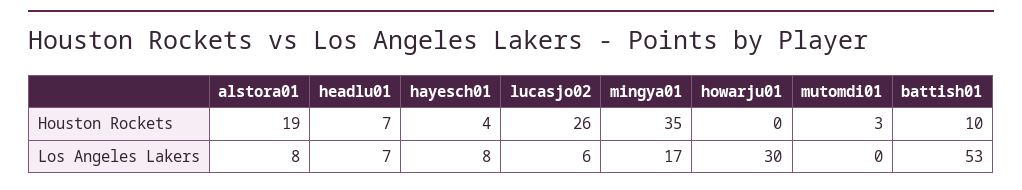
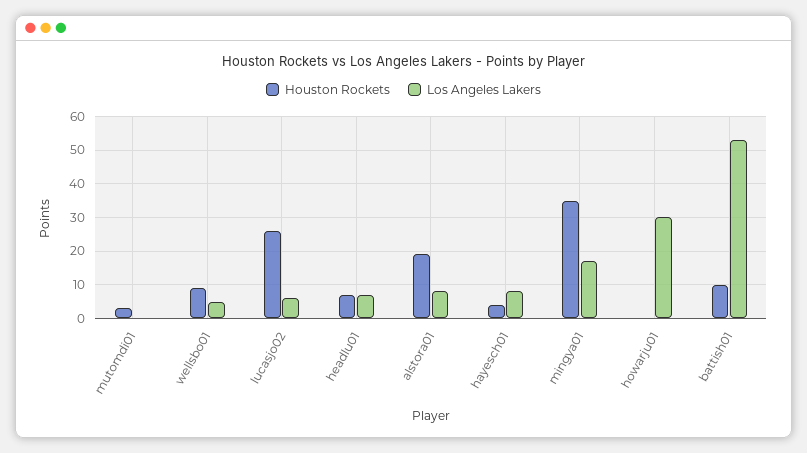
  {
    "Houston Rockets": {
      "alstora01": 19,
      "headlu01": 7,
      "hayesch01": 4,
      "lucasjo02": 26,
      "mingya01": 35,
      "howarju01": 0,
      "mutomdi01": 3,
-     "battish01": 10
+     "battish01": 10,
+     "wellsbo01": 10
    },
    "Los Angeles Lakers": {
      "alstora01": 8,
      "headlu01": 7,
      "hayesch01": 8,
      "lucasjo02": 6,
      "mingya01": 17,
      "howarju01": 30,
      "mutomdi01": 0,
-     "battish01": 53
+     "battish01": 53,
+     "wellsbo01": 5
    }
  }

